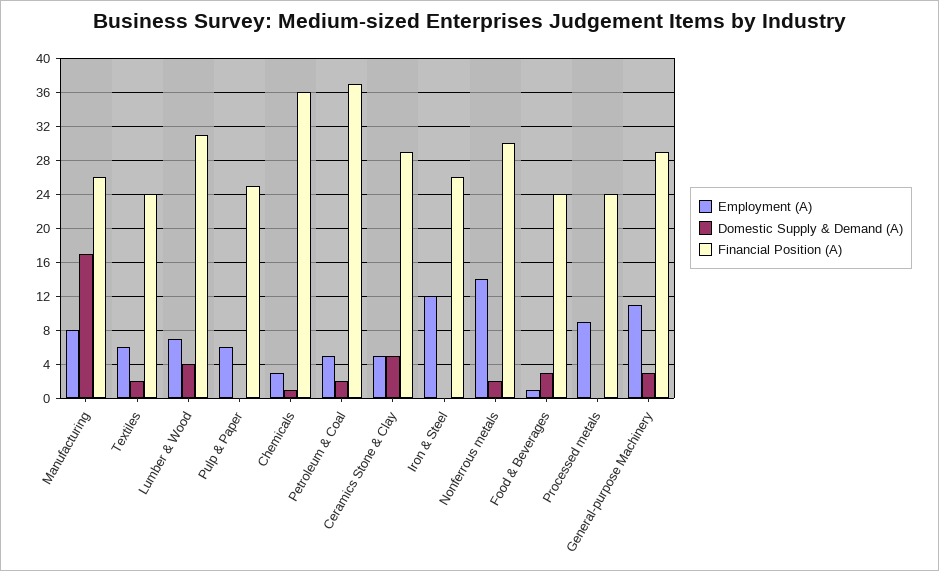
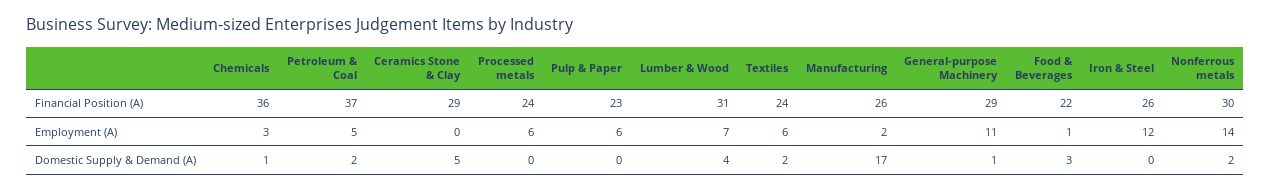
  {
    "Employment (A)": {
-     "Manufacturing": 8,
+     "Manufacturing": 2,
      "Textiles": 6,
      "Lumber & Wood": 7,
      "Pulp & Paper": 6,
      "Chemicals": 3,
      "Petroleum & Coal": 5,
-     "Ceramics Stone & Clay": 5,
+     "Ceramics Stone & Clay": 0,
      "Iron & Steel": 12,
      "Nonferrous metals": 14,
      "Food & Beverages": 1,
-     "Processed metals": 9,
+     "Processed metals": 6,
      "General-purpose Machinery": 11
    },
    "Domestic Supply & Demand (A)": {
      "Manufacturing": 17,
      "Textiles": 2,
      "Lumber & Wood": 4,
      "Pulp & Paper": 0,
      "Chemicals": 1,
      "Petroleum & Coal": 2,
      "Ceramics Stone & Clay": 5,
      "Iron & Steel": 0,
      "Nonferrous metals": 2,
      "Food & Beverages": 3,
      "Processed metals": 0,
-     "General-purpose Machinery": 3
+     "General-purpose Machinery": 1
    },
    "Financial Position (A)": {
      "Manufacturing": 26,
      "Textiles": 24,
      "Lumber & Wood": 31,
-     "Pulp & Paper": 25,
+     "Pulp & Paper": 23,
      "Chemicals": 36,
      "Petroleum & Coal": 37,
      "Ceramics Stone & Clay": 29,
      "Iron & Steel": 26,
      "Nonferrous metals": 30,
-     "Food & Beverages": 24,
+     "Food & Beverages": 22,
      "Processed metals": 24,
      "General-purpose Machinery": 29
    }
  }

